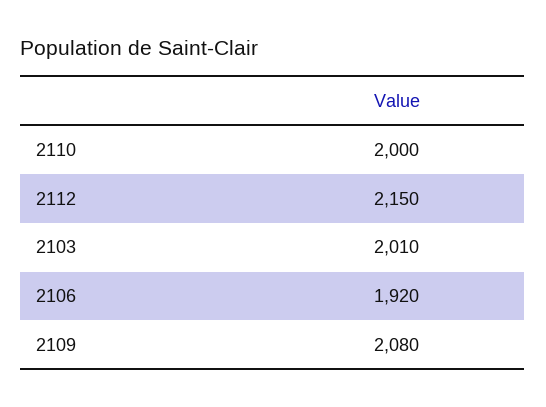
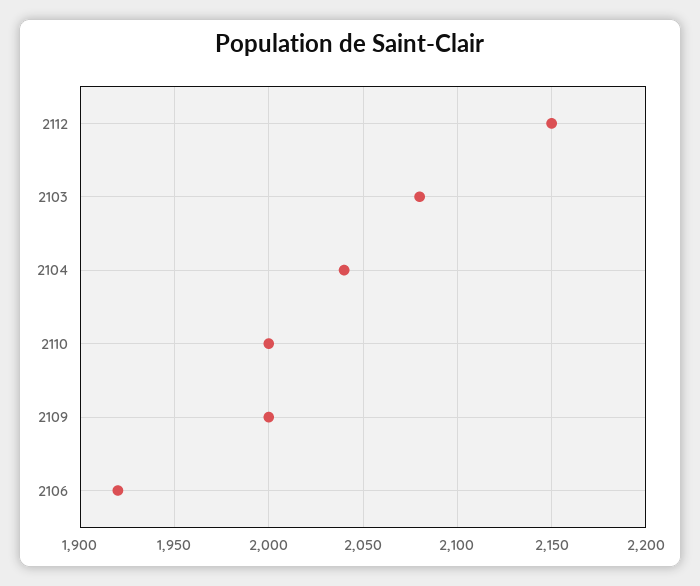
  {
    "2110": 2000,
    "2112": 2150,
-   "2103": 2010,
+   "2103": 2080,
    "2106": 1920,
-   "2109": 2080
+   "2109": 2000,
+   "2104": 2040
  }

